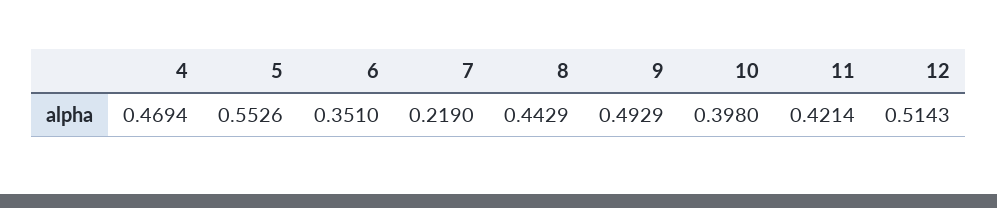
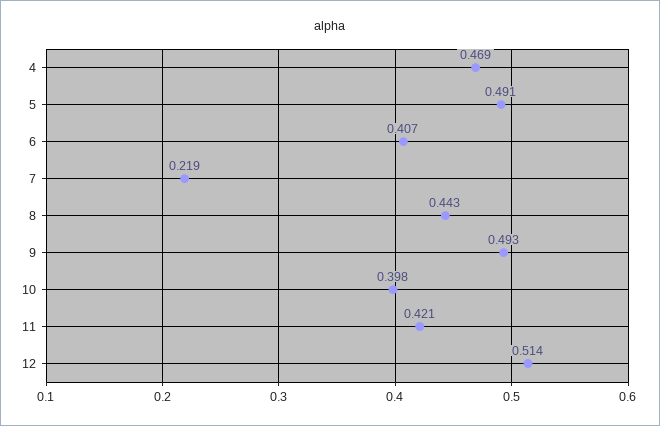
  {
    "4": 0.4694,
-   "5": 0.5526,
+   "5": 0.491,
-   "6": 0.351,
+   "6": 0.407,
    "7": 0.219,
    "8": 0.4429,
    "9": 0.4929,
    "10": 0.398,
    "11": 0.4214,
    "12": 0.5143
  }

